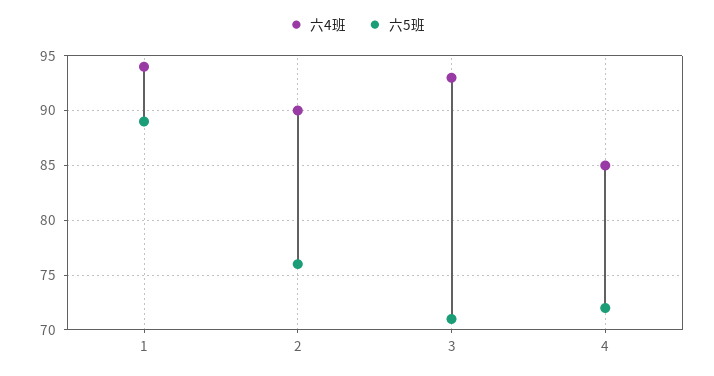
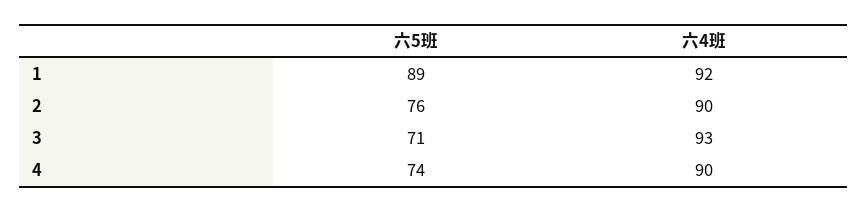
  {
    "六4班": {
-     "1": 94,
+     "1": 92,
      "2": 90,
      "3": 93,
-     "4": 85
+     "4": 90
    },
    "六5班": {
      "1": 89,
      "2": 76,
      "3": 71,
-     "4": 72
+     "4": 74
    }
  }

